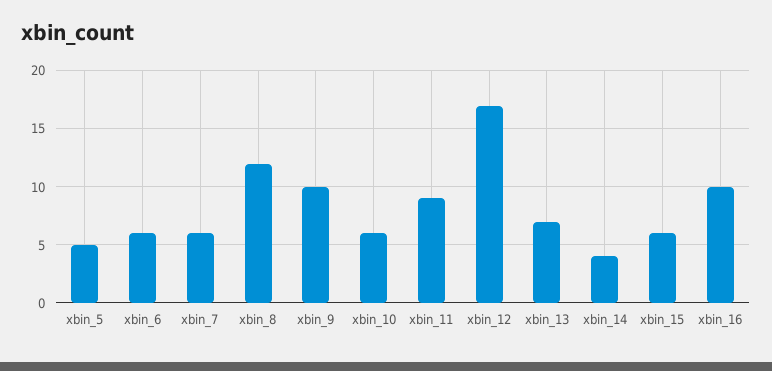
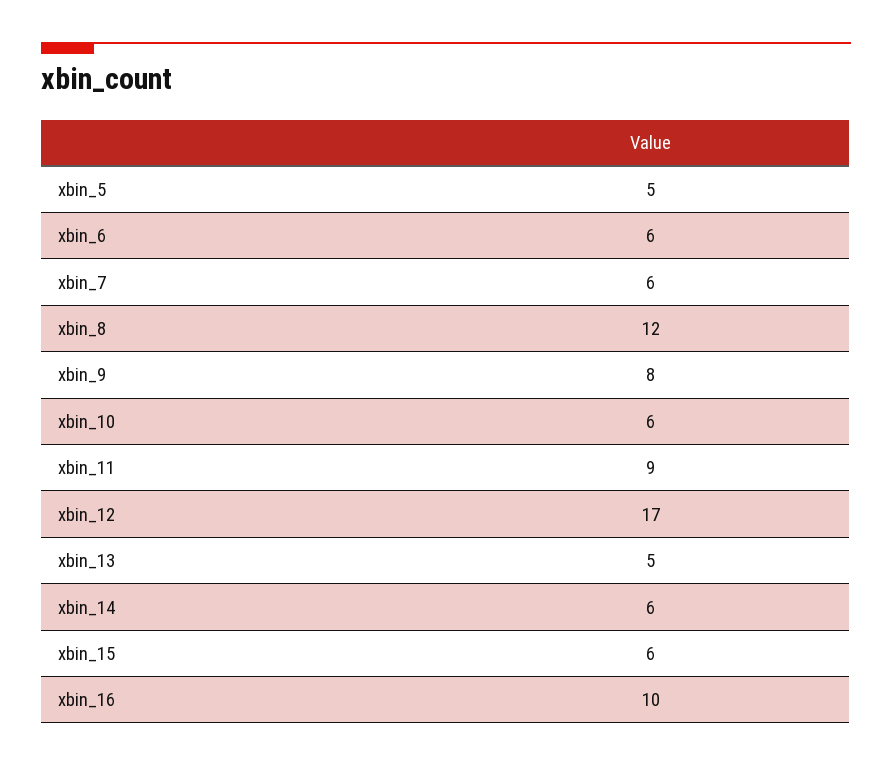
  {
    "xbin_5": 5,
    "xbin_6": 6,
    "xbin_7": 6,
    "xbin_8": 12,
-   "xbin_9": 10,
+   "xbin_9": 8,
    "xbin_10": 6,
    "xbin_11": 9,
    "xbin_12": 17,
-   "xbin_13": 7,
+   "xbin_13": 5,
-   "xbin_14": 4,
+   "xbin_14": 6,
    "xbin_15": 6,
    "xbin_16": 10
  }

